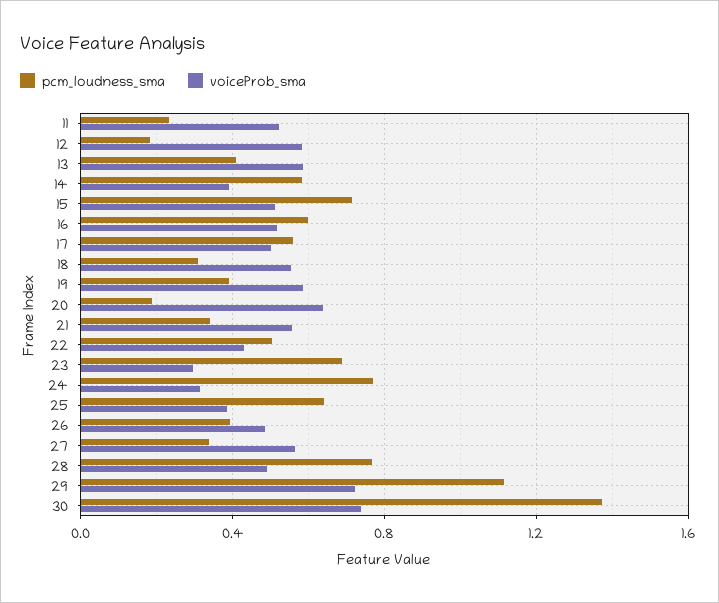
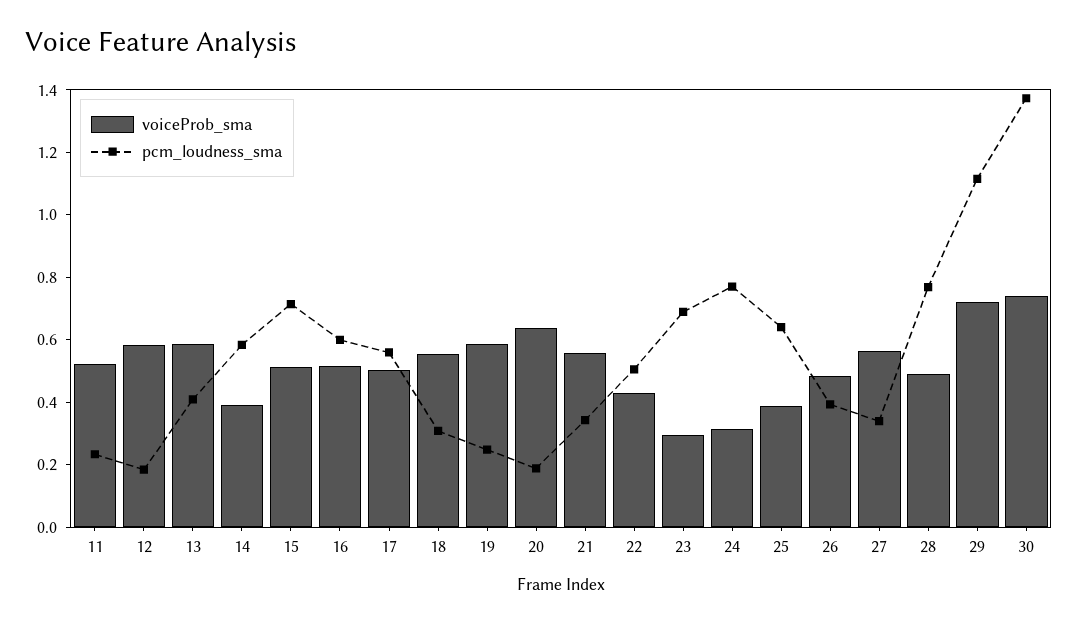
  {
    "pcm_loudness_sma": {
      "11": 0.25,
      "12": 0.2,
      "13": 0.4,
      "14": 0.6,
      "15": 0.7,
      "16": 0.6,
      "17": 0.55,
      "18": 0.3,
-     "19": 0.4,
+     "19": 0.25,
      "20": 0.2,
      "21": 0.35,
      "22": 0.5,
      "23": 0.7,
      "24": 0.75,
      "25": 0.65,
      "26": 0.4,
      "27": 0.35,
      "28": 0.75,
      "29": 1.1,
      "30": 1.35
    },
    "voiceProb_sma": {
      "11": 0.5,
      "12": 0.6,
      "13": 0.6,
      "14": 0.4,
      "15": 0.5,
      "16": 0.5,
      "17": 0.5,
      "18": 0.55,
      "19": 0.6,
      "20": 0.65,
      "21": 0.55,
      "22": 0.45,
      "23": 0.3,
      "24": 0.3,
      "25": 0.4,
      "26": 0.5,
      "27": 0.55,
      "28": 0.5,
      "29": 0.7,
      "30": 0.75
    }
  }

